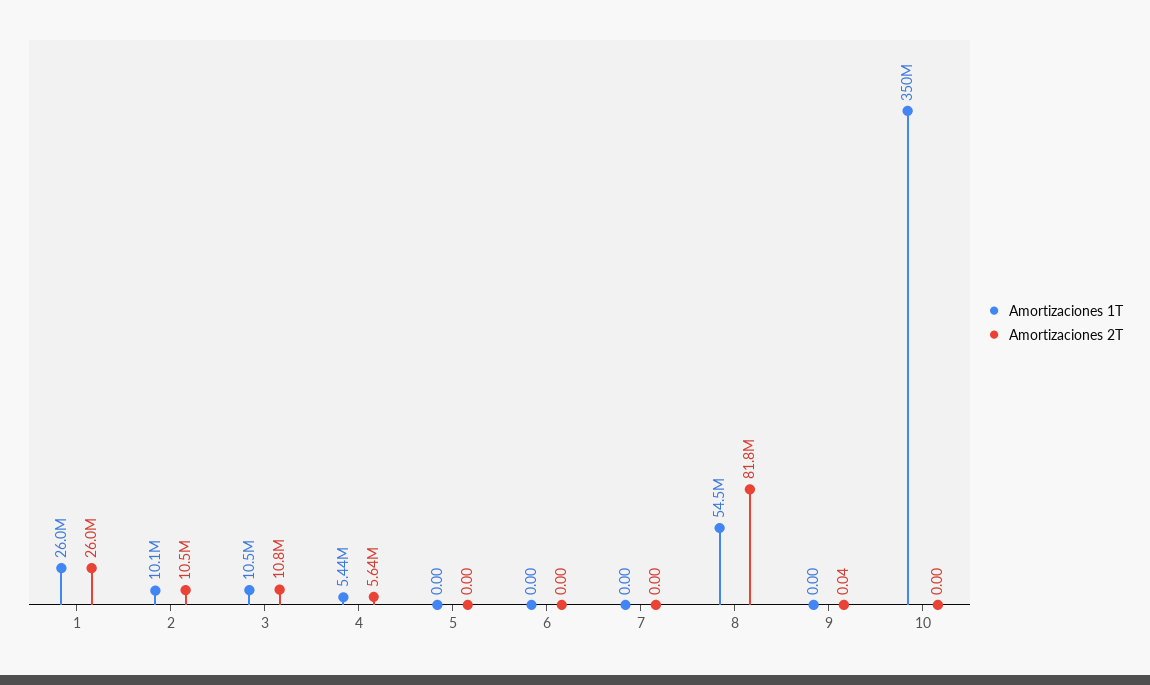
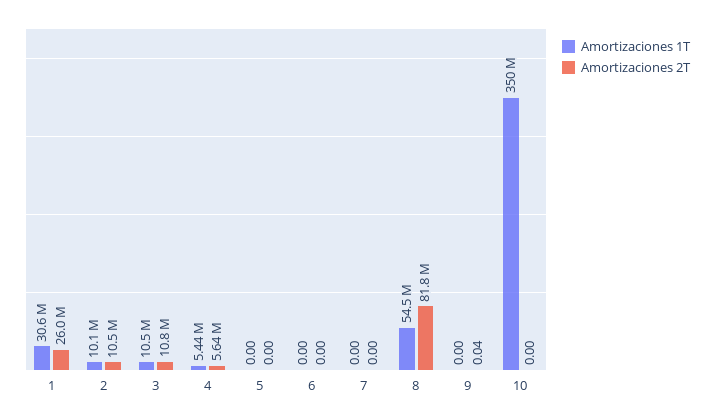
  {
    "Amortizaciones 1T": {
-     "1": 26000000,
+     "1": 30600000,
      "2": 10100000,
      "3": 10500000,
      "4": 5440000,
      "5": 0,
      "6": 0,
      "7": 0,
      "8": 54500000,
      "9": 0,
      "10": 350000000
    },
    "Amortizaciones 2T": {
      "1": 26000000,
      "2": 10500000,
      "3": 10800000,
      "4": 5640000,
      "5": 0,
      "6": 0,
      "7": 0,
      "8": 81800000,
      "9": 0.04,
      "10": 0
    }
  }

